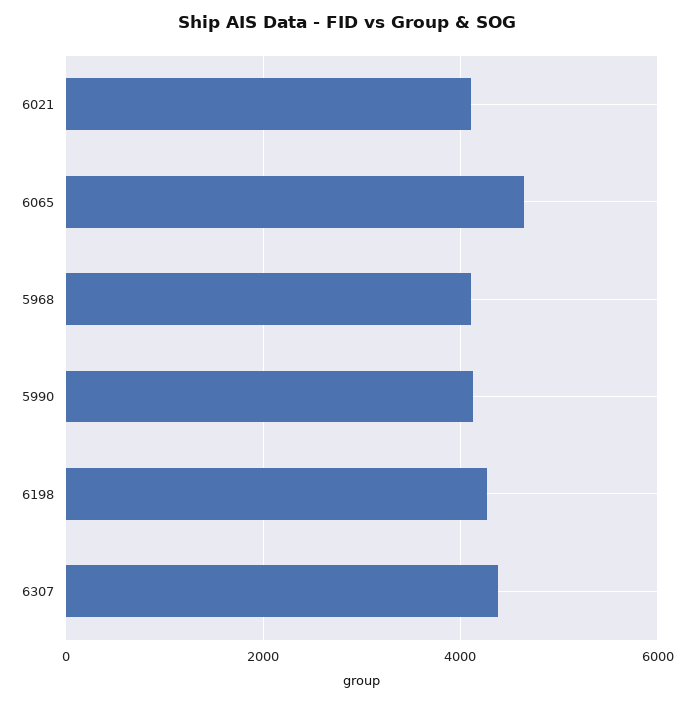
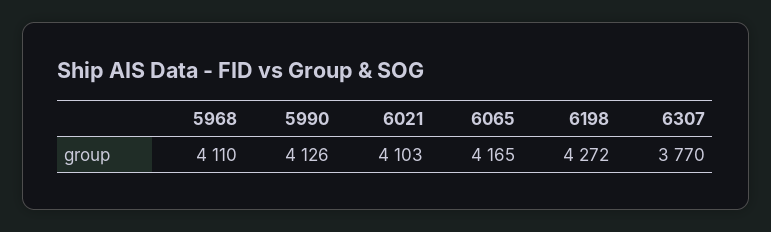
  {
    "6021": 4103,
-   "6065": 4600,
+   "6065": 4165,
    "5968": 4110,
    "5990": 4126,
    "6198": 4272,
-   "6307": 4400
+   "6307": 3770
  }

